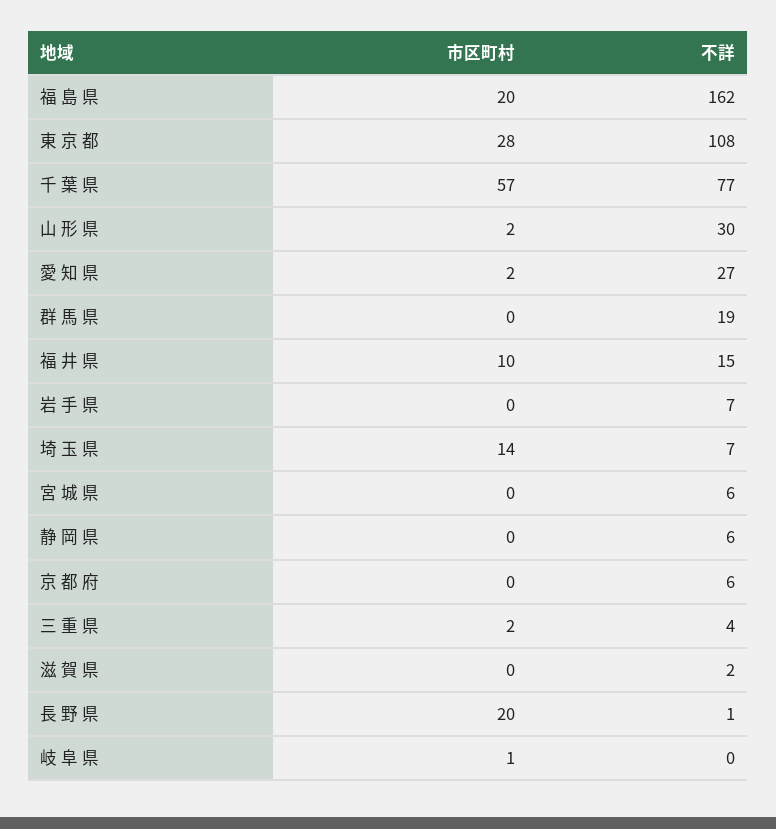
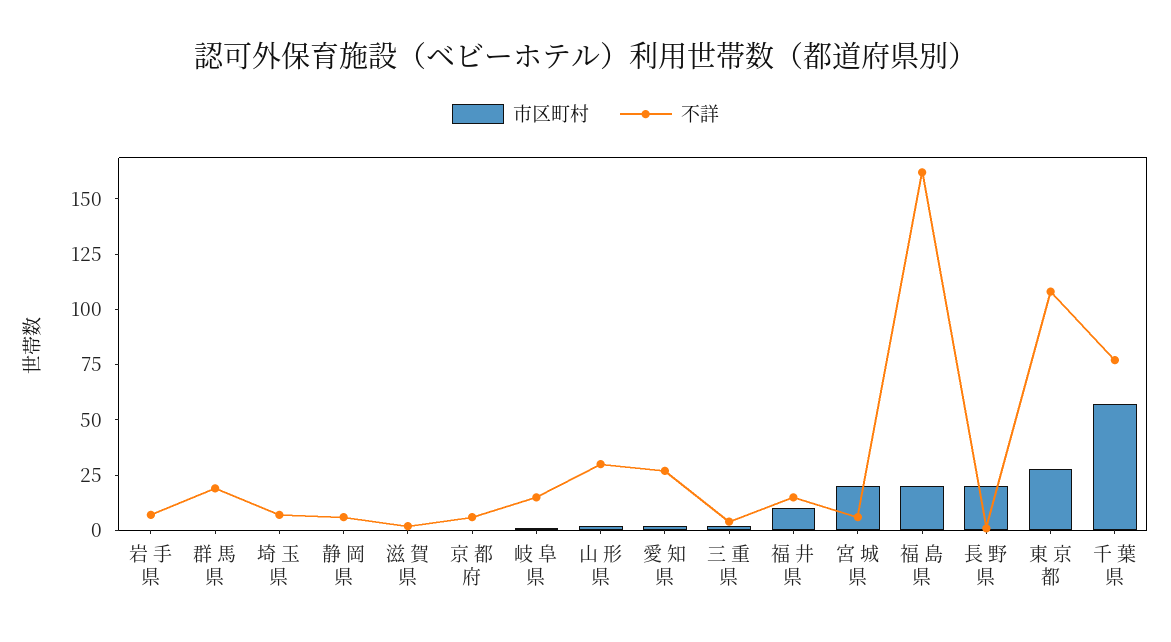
  {
    "市区町村": {
      "福 島 県": 20,
      "東 京 都": 28,
      "千 葉 県": 57,
      "山 形 県": 2,
      "愛 知 県": 2,
      "群 馬 県": 0,
      "福 井 県": 10,
      "岩 手 県": 0,
-     "埼 玉 県": 14,
+     "埼 玉 県": 0,
-     "宮 城 県": 0,
+     "宮 城 県": 20,
      "静 岡 県": 0,
      "京 都 府": 0,
      "三 重 県": 2,
      "滋 賀 県": 0,
      "長 野 県": 20,
      "岐 阜 県": 1
    },
    "不詳": {
      "福 島 県": 162,
      "東 京 都": 108,
      "千 葉 県": 77,
      "山 形 県": 30,
      "愛 知 県": 27,
      "群 馬 県": 19,
      "福 井 県": 15,
      "岩 手 県": 7,
      "埼 玉 県": 7,
      "宮 城 県": 6,
      "静 岡 県": 6,
      "京 都 府": 6,
      "三 重 県": 4,
      "滋 賀 県": 2,
      "長 野 県": 1,
-     "岐 阜 県": 0
+     "岐 阜 県": 15
    }
  }

